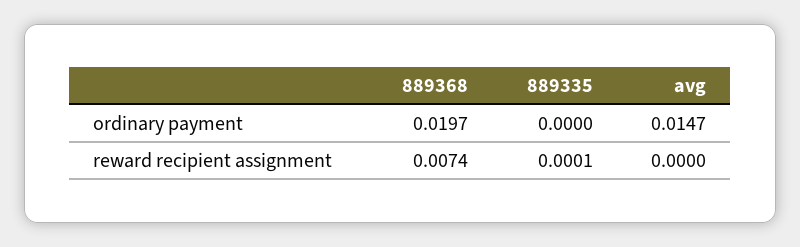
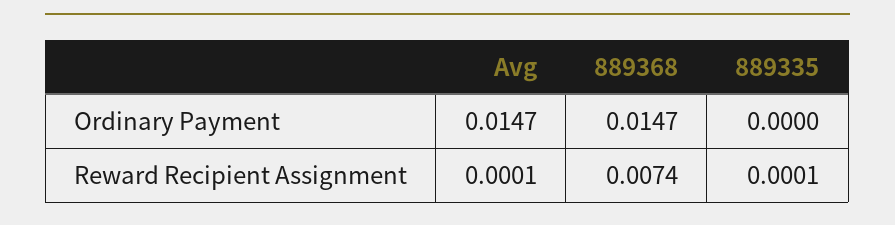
  {
    "889368": {
-     "ordinary payment": 0.0197,
+     "ordinary payment": 0.0147,
      "reward recipient assignment": 0.0074
    },
    "889335": {
      "ordinary payment": 0,
      "reward recipient assignment": 0.0001
    },
    "avg": {
      "ordinary payment": 0.0147,
-     "reward recipient assignment": 0
+     "reward recipient assignment": 0.0001
    }
  }

